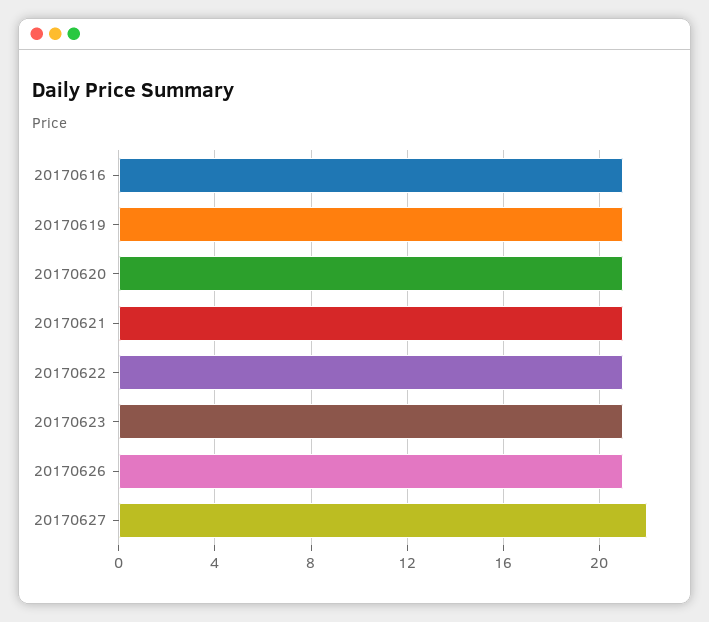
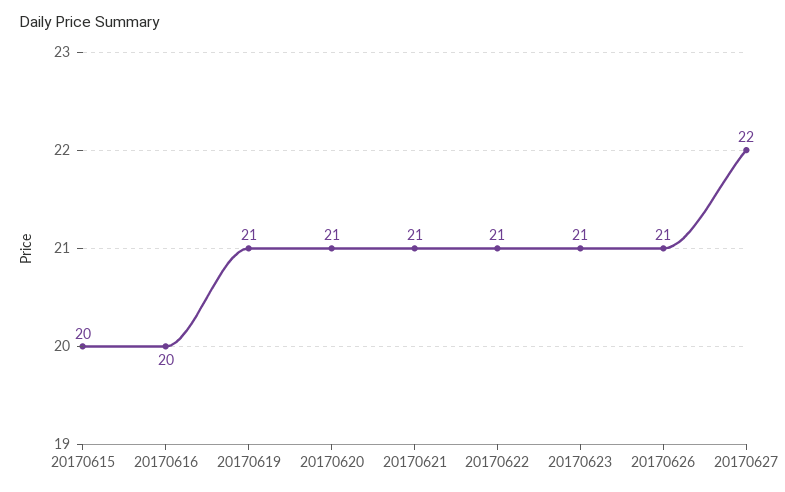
  {
-   "20170616": 21,
+   "20170616": 20,
    "20170619": 21,
    "20170620": 21,
    "20170621": 21,
    "20170622": 21,
    "20170623": 21,
    "20170626": 21,
-   "20170627": 22
+   "20170627": 22,
+   "20170615": 20
  }

